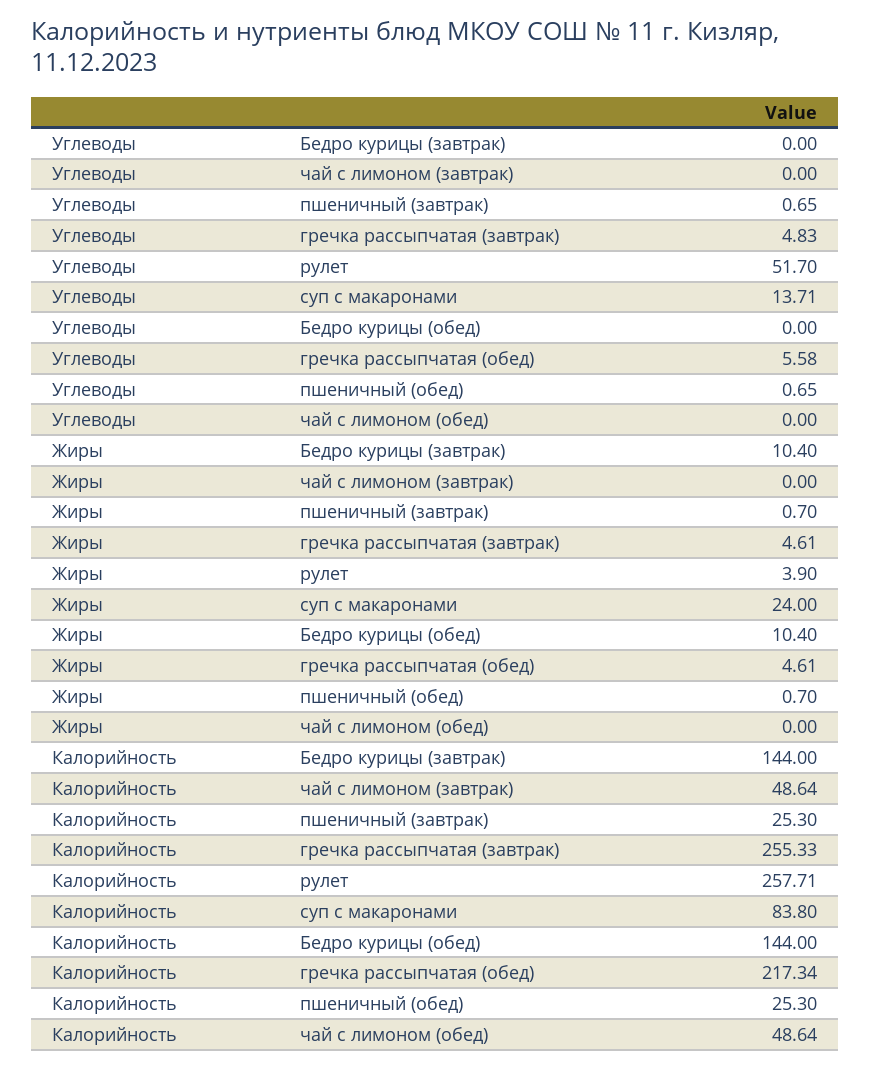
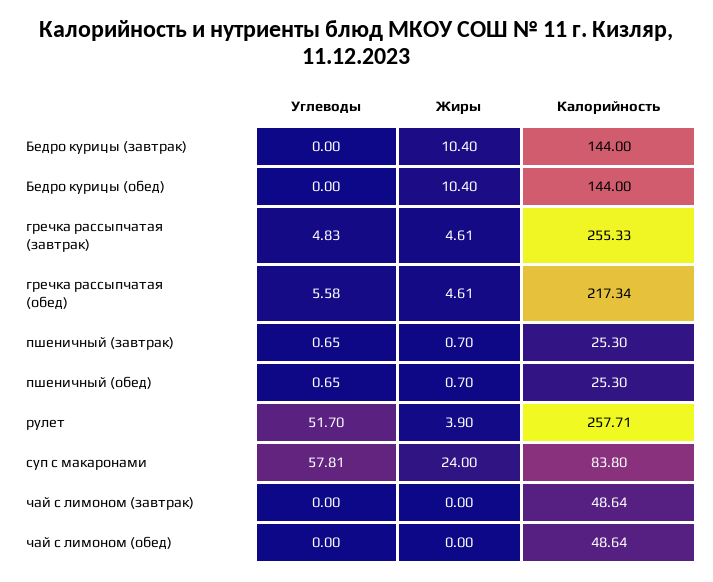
  {
    "Углеводы": {
      "Бедро курицы (завтрак)": 0,
      "чай с лимоном (завтрак)": 0,
      "пшеничный (завтрак)": 0.65,
      "гречка рассыпчатая (завтрак)": 4.83,
      "рулет": 51.7,
-     "суп с макаронами": 13.71,
+     "суп с макаронами": 57.81,
      "Бедро курицы (обед)": 0,
      "гречка рассыпчатая (обед)": 5.58,
      "пшеничный (обед)": 0.65,
      "чай с лимоном (обед)": 0
    },
    "Жиры": {
      "Бедро курицы (завтрак)": 10.4,
      "чай с лимоном (завтрак)": 0,
      "пшеничный (завтрак)": 0.7,
      "гречка рассыпчатая (завтрак)": 4.61,
      "рулет": 3.9,
      "суп с макаронами": 24,
      "Бедро курицы (обед)": 10.4,
      "гречка рассыпчатая (обед)": 4.61,
      "пшеничный (обед)": 0.7,
      "чай с лимоном (обед)": 0
    },
    "Калорийность": {
      "Бедро курицы (завтрак)": 144,
      "чай с лимоном (завтрак)": 48.64,
      "пшеничный (завтрак)": 25.3,
      "гречка рассыпчатая (завтрак)": 255.33,
      "рулет": 257.71,
      "суп с макаронами": 83.8,
      "Бедро курицы (обед)": 144,
      "гречка рассыпчатая (обед)": 217.34,
      "пшеничный (обед)": 25.3,
      "чай с лимоном (обед)": 48.64
    }
  }

